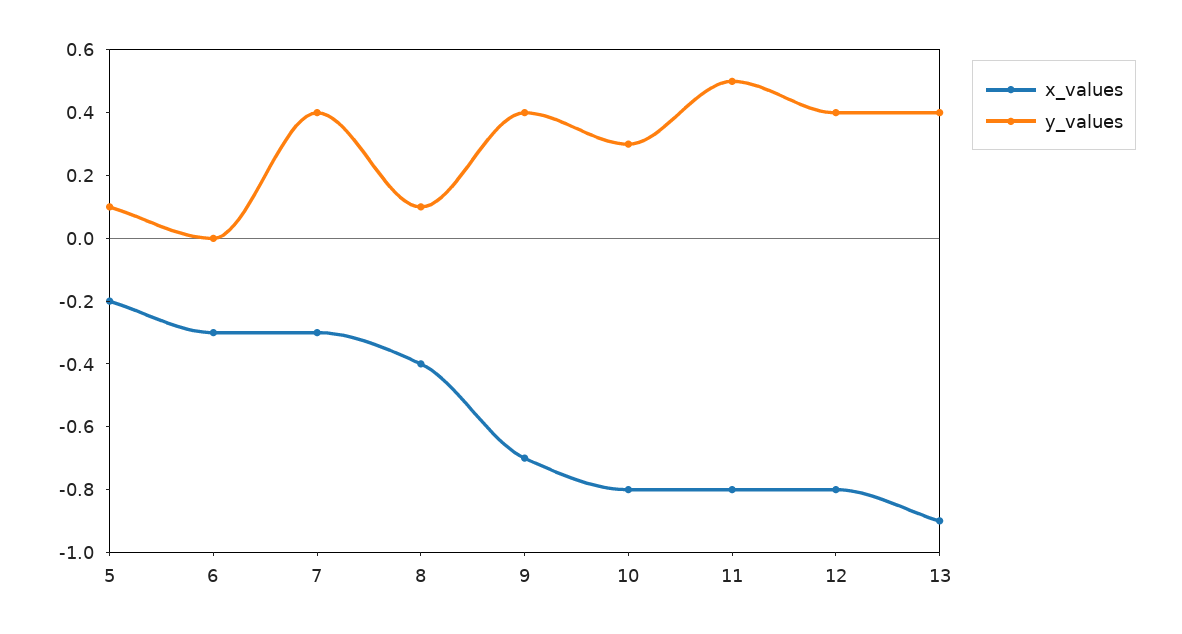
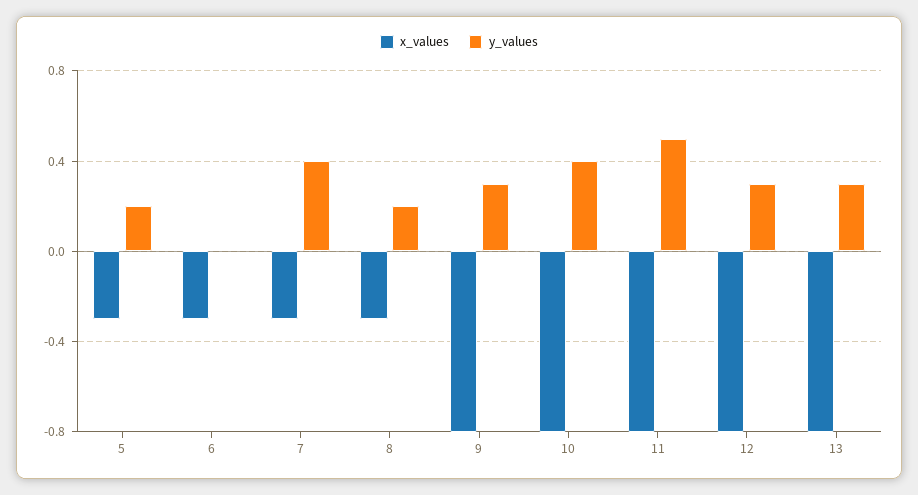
  {
    "x_values": {
-     "5": -0.2,
+     "5": -0.3,
      "6": -0.3,
      "7": -0.3,
-     "8": -0.4,
+     "8": -0.3,
-     "9": -0.7,
+     "9": -0.8,
      "10": -0.8,
      "11": -0.8,
      "12": -0.8,
-     "13": -0.9
+     "13": -0.8
    },
    "y_values": {
-     "5": 0.1,
+     "5": 0.2,
      "6": 0,
      "7": 0.4,
-     "8": 0.1,
+     "8": 0.2,
-     "9": 0.4,
+     "9": 0.3,
-     "10": 0.3,
+     "10": 0.4,
      "11": 0.5,
-     "12": 0.4,
+     "12": 0.3,
-     "13": 0.4
+     "13": 0.3
    }
  }

